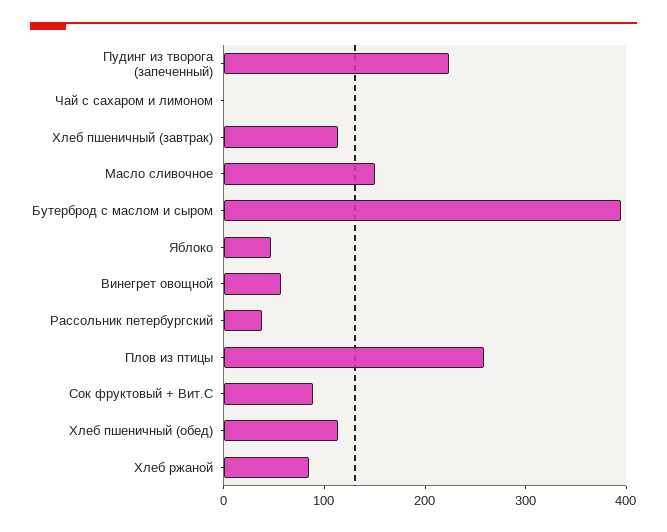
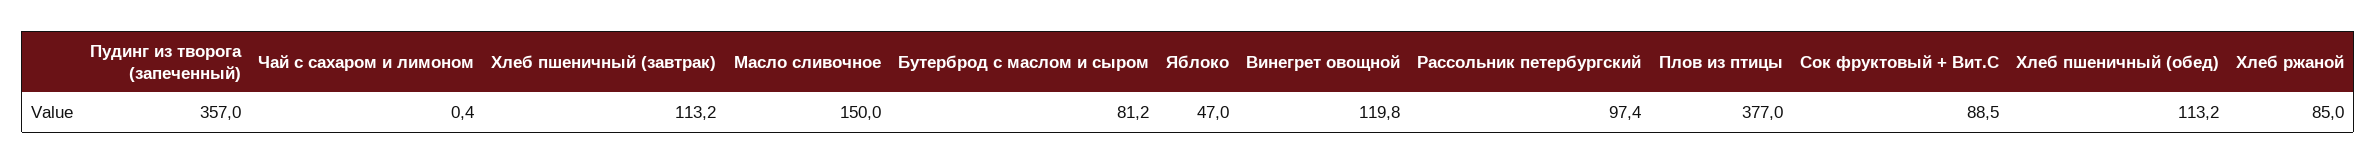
  {
-   "Пудинг из творога (запеченный)": 220,
+   "Пудинг из творога (запеченный)": 357,
    "Чай с сахаром и лимоном": 0.4,
    "Хлеб пшеничный (завтрак)": 113.2,
    "Масло сливочное": 150,
-   "Бутерброд с маслом и сыром": 400,
+   "Бутерброд с маслом и сыром": 81.2,
    "Яблоко": 47,
-   "Винегрет овощной": 60,
+   "Винегрет овощной": 119.8,
-   "Рассольник петербургский": 40,
+   "Рассольник петербургский": 97.4,
-   "Плов из птицы": 260,
+   "Плов из птицы": 377,
    "Сок фруктовый + Вит.С": 88.5,
    "Хлеб пшеничный (обед)": 113.2,
    "Хлеб ржаной": 85
  }

